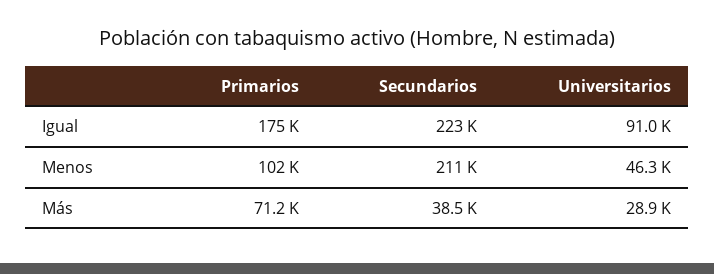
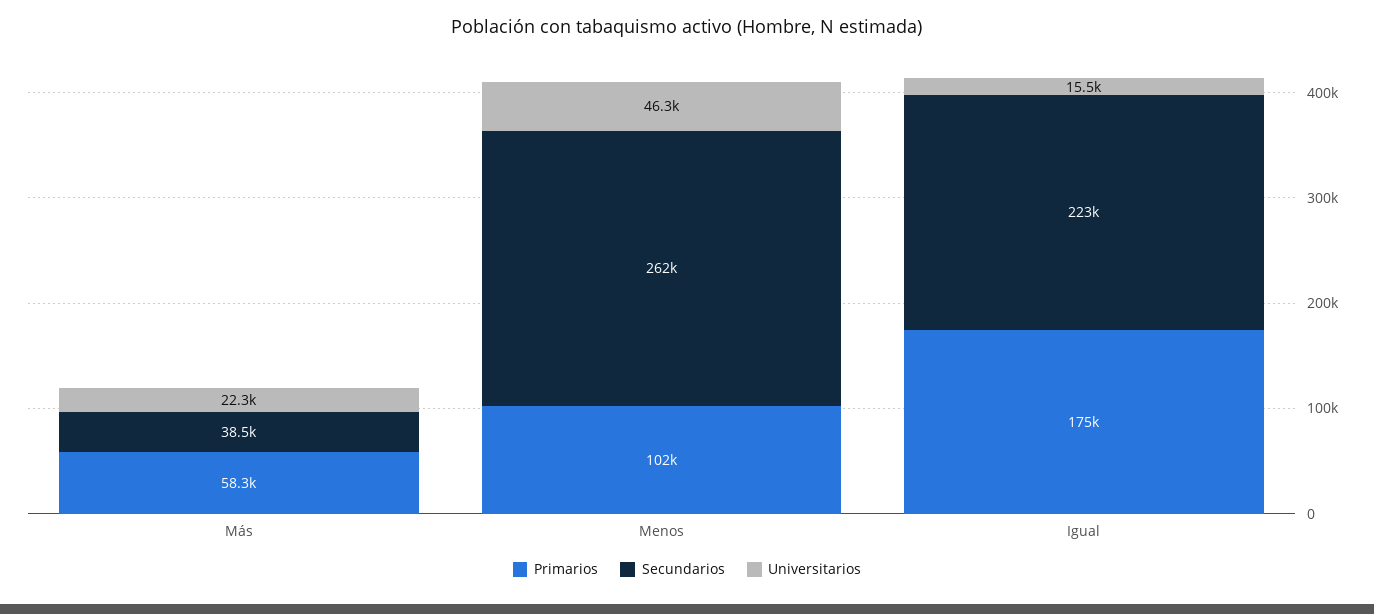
  {
    "Primarios": {
      "Igual": 175000,
      "Menos": 102000,
-     "Más": 71200
+     "Más": 58300
    },
    "Secundarios": {
      "Igual": 223000,
-     "Menos": 211000,
+     "Menos": 262000,
      "Más": 38500
    },
    "Universitarios": {
-     "Igual": 91000,
+     "Igual": 15500,
      "Menos": 46300,
-     "Más": 28900
+     "Más": 22300
    }
  }

